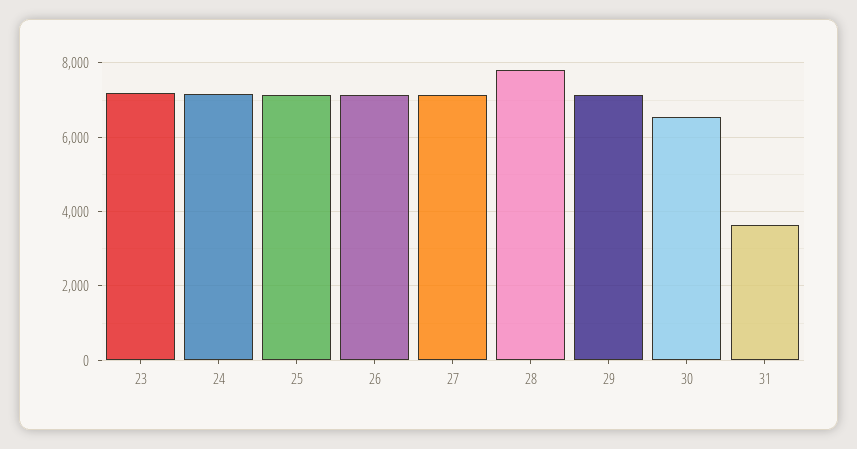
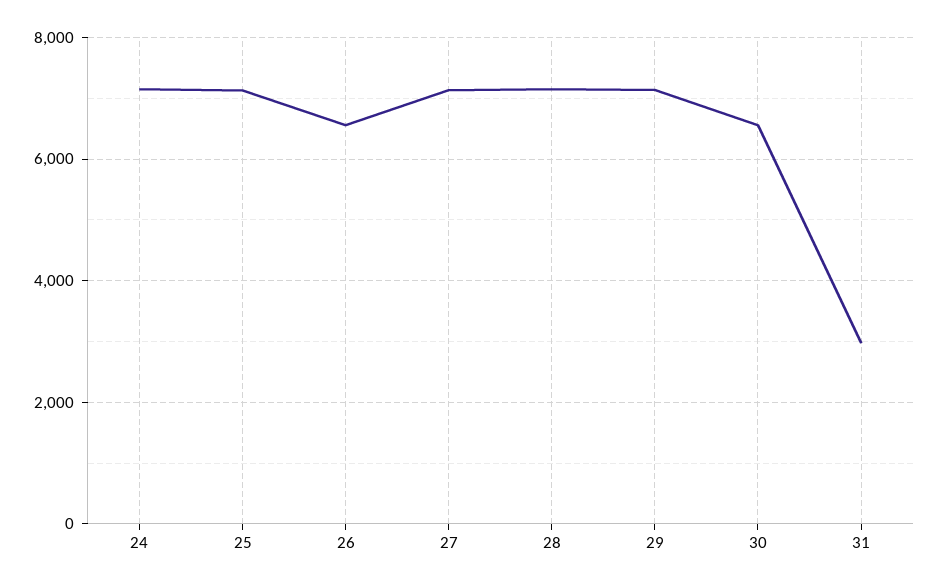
  {
-   "23": 7200,
    "24": 7200,
    "25": 7200,
-   "26": 7200,
+   "26": 6600,
    "27": 7200,
-   "28": 7800,
+   "28": 7200,
    "29": 7200,
    "30": 6600,
-   "31": 3600
+   "31": 3000
  }

